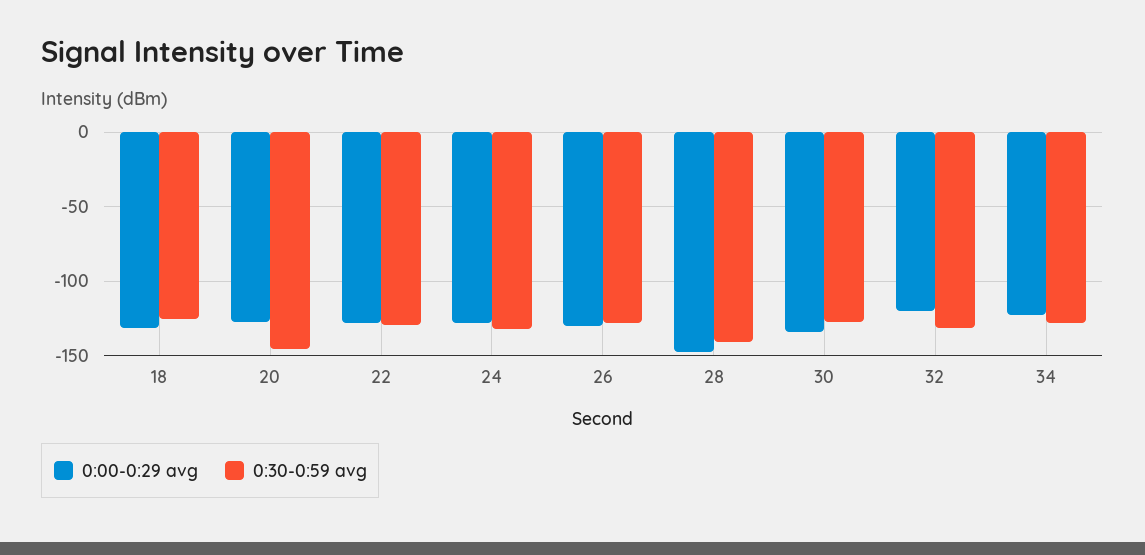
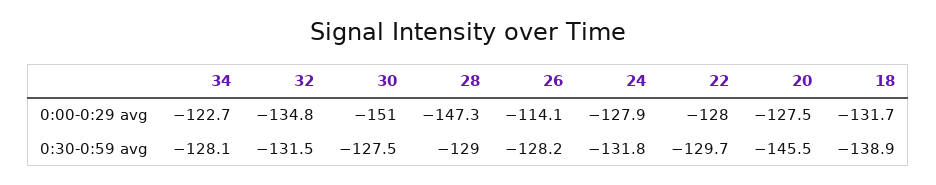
  {
    "0:00-0:29 avg": {
      "18": -131.7,
      "20": -127.5,
      "22": -128,
      "24": -127.9,
-     "26": -130,
+     "26": -114.1,
      "28": -147.3,
-     "30": -135,
+     "30": -151,
-     "32": -120,
+     "32": -134.8,
      "34": -122.7
    },
    "0:30-0:59 avg": {
-     "18": -125,
+     "18": -138.9,
      "20": -145.5,
      "22": -129.7,
      "24": -131.8,
      "26": -128.2,
-     "28": -140,
+     "28": -129,
      "30": -127.5,
      "32": -131.5,
      "34": -128.1
    }
  }

